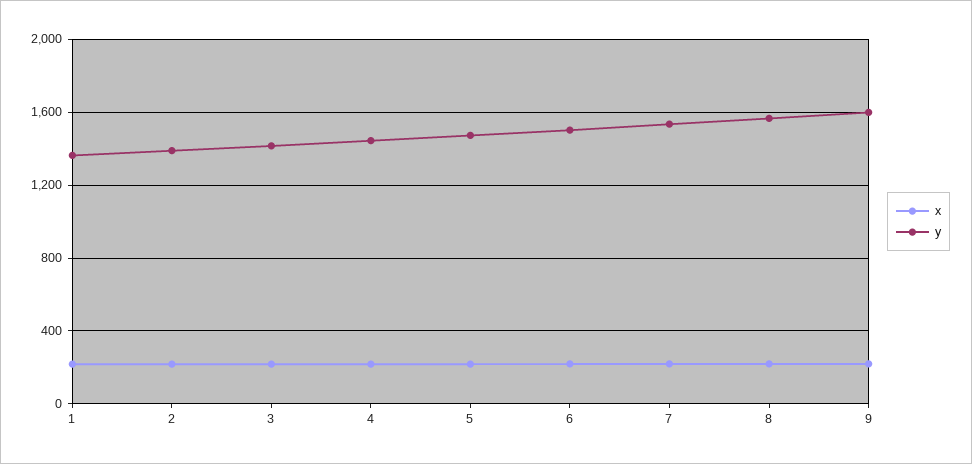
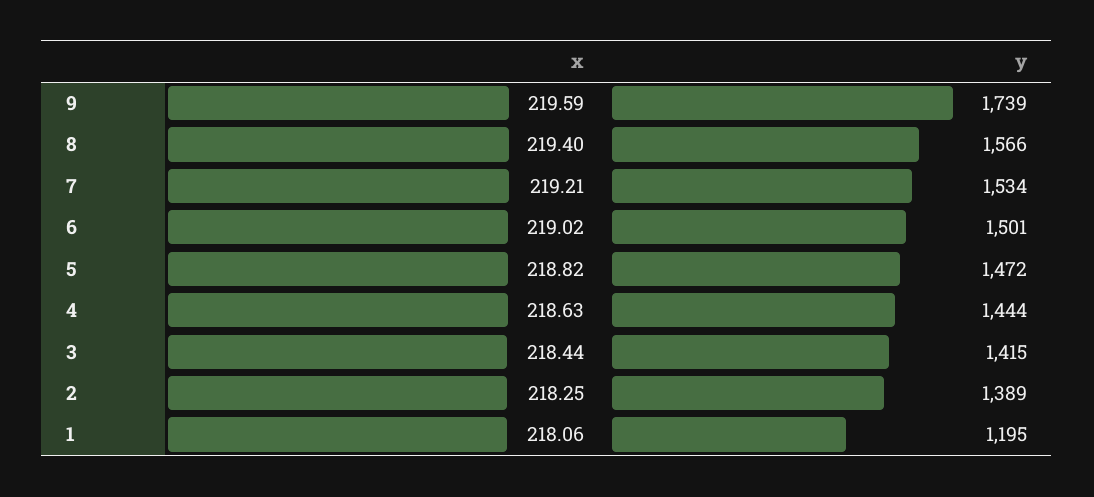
  {
    "x": {
      "1": 218.06,
      "2": 218.25,
      "3": 218.44,
      "4": 218.63,
      "5": 218.82,
      "6": 219.02,
      "7": 219.21,
      "8": 219.4,
      "9": 219.59
    },
    "y": {
-     "1": 1350,
+     "1": 1195,
      "2": 1389,
      "3": 1415,
      "4": 1444,
      "5": 1472,
      "6": 1501,
      "7": 1534,
      "8": 1566,
-     "9": 1600
+     "9": 1739
    }
  }

